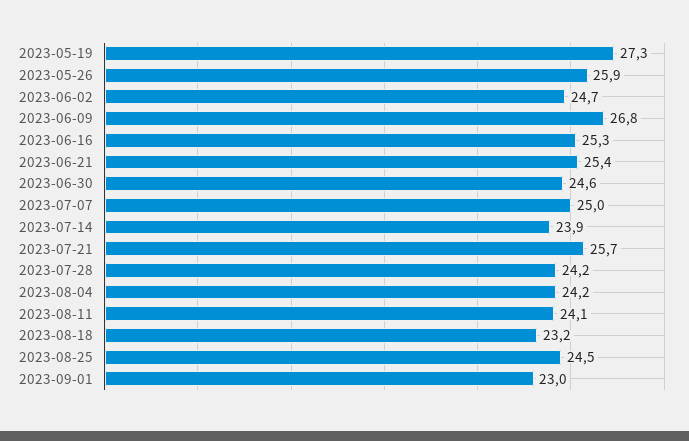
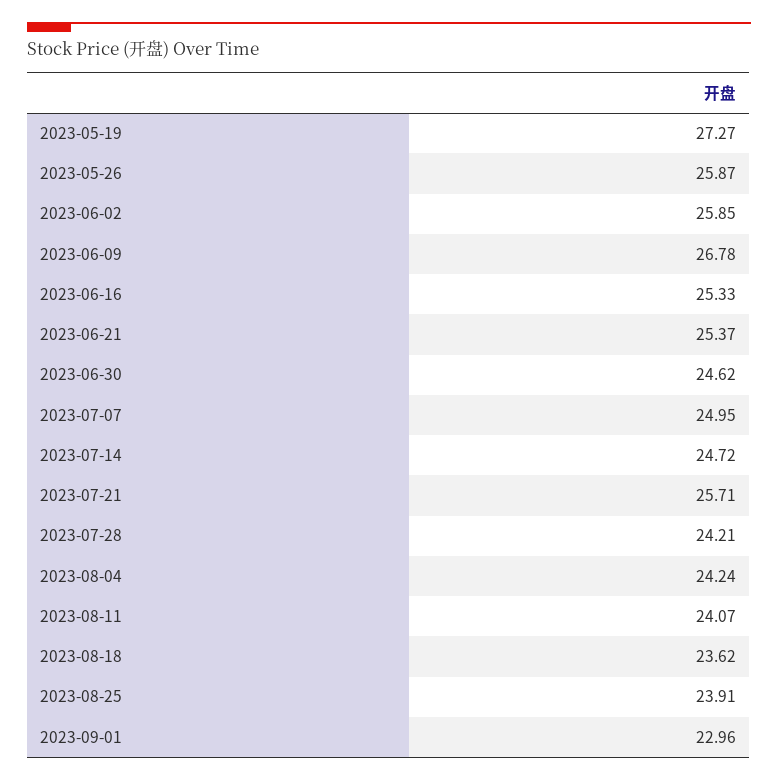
  {
    "2023-05-19": 27.27,
    "2023-05-26": 25.87,
-   "2023-06-02": 24.7,
+   "2023-06-02": 25.85,
    "2023-06-09": 26.78,
    "2023-06-16": 25.33,
    "2023-06-21": 25.37,
    "2023-06-30": 24.62,
    "2023-07-07": 24.95,
-   "2023-07-14": 23.9,
+   "2023-07-14": 24.72,
    "2023-07-21": 25.71,
    "2023-07-28": 24.21,
    "2023-08-04": 24.24,
    "2023-08-11": 24.07,
-   "2023-08-18": 23.2,
+   "2023-08-18": 23.62,
-   "2023-08-25": 24.5,
+   "2023-08-25": 23.91,
    "2023-09-01": 22.96
  }

